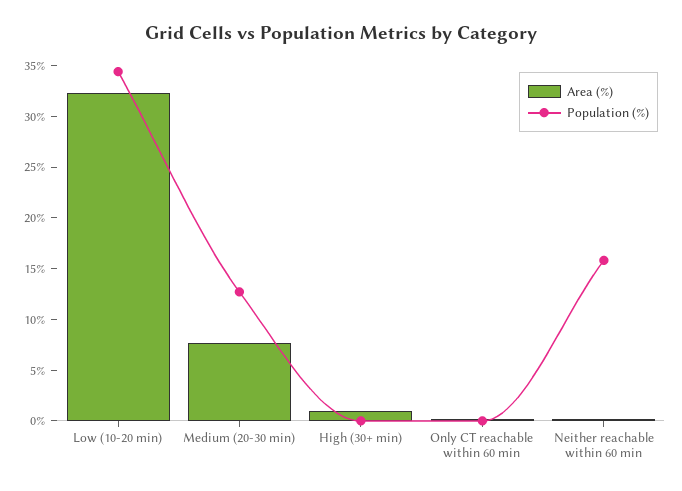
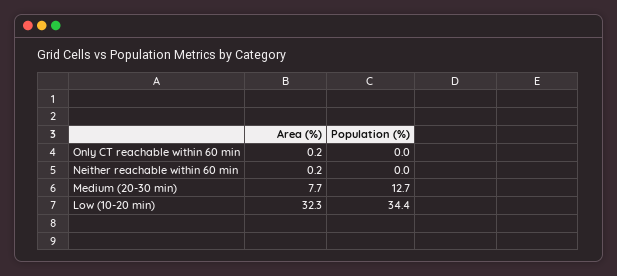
  {
    "Area (%)": {
      "Low (10-20 min)": 32.3,
      "Medium (20-30 min)": 7.7,
-     "High (30+ min)": 1,
      "Only CT reachable within 60 min": 0.2,
      "Neither reachable within 60 min": 0.2
    },
    "Population (%)": {
      "Low (10-20 min)": 34.4,
      "Medium (20-30 min)": 12.7,
-     "High (30+ min)": 0,
      "Only CT reachable within 60 min": 0,
-     "Neither reachable within 60 min": 16
+     "Neither reachable within 60 min": 0
    }
  }

